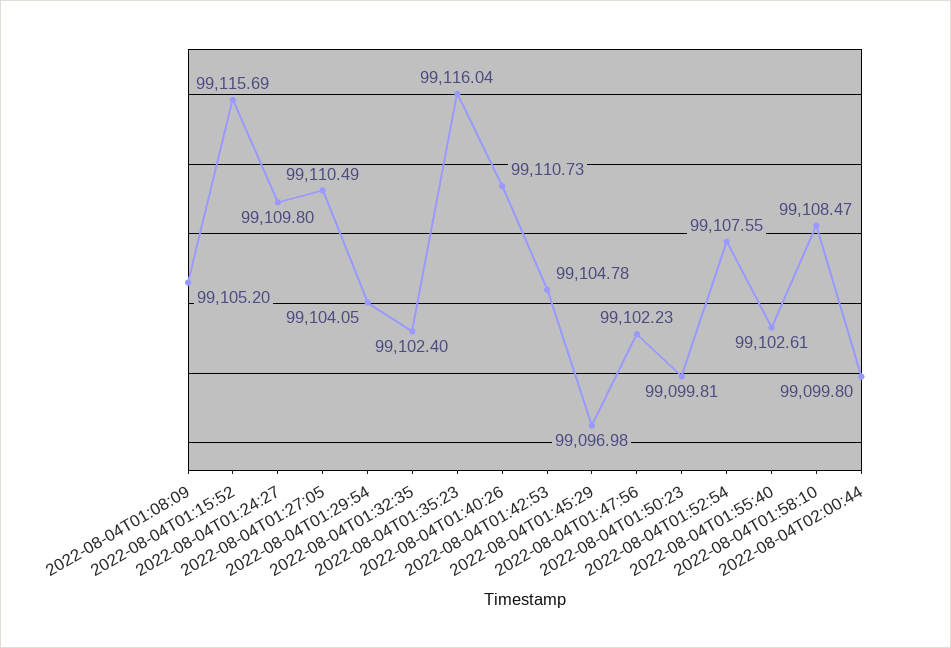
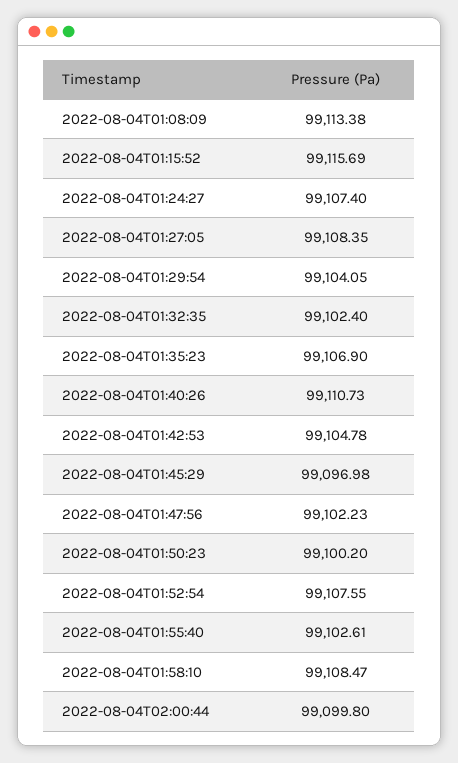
  {
-   "2022-08-04T01:08:09": 99105.2,
+   "2022-08-04T01:08:09": 99113.38,
    "2022-08-04T01:15:52": 99115.69,
-   "2022-08-04T01:24:27": 99109.8,
+   "2022-08-04T01:24:27": 99107.4,
-   "2022-08-04T01:27:05": 99110.49,
+   "2022-08-04T01:27:05": 99108.35,
    "2022-08-04T01:29:54": 99104.05,
    "2022-08-04T01:32:35": 99102.4,
-   "2022-08-04T01:35:23": 99116.04,
+   "2022-08-04T01:35:23": 99106.9,
    "2022-08-04T01:40:26": 99110.73,
    "2022-08-04T01:42:53": 99104.78,
    "2022-08-04T01:45:29": 99096.98,
    "2022-08-04T01:47:56": 99102.23,
-   "2022-08-04T01:50:23": 99099.81,
+   "2022-08-04T01:50:23": 99100.2,
    "2022-08-04T01:52:54": 99107.55,
    "2022-08-04T01:55:40": 99102.61,
    "2022-08-04T01:58:10": 99108.47,
    "2022-08-04T02:00:44": 99099.8
  }

